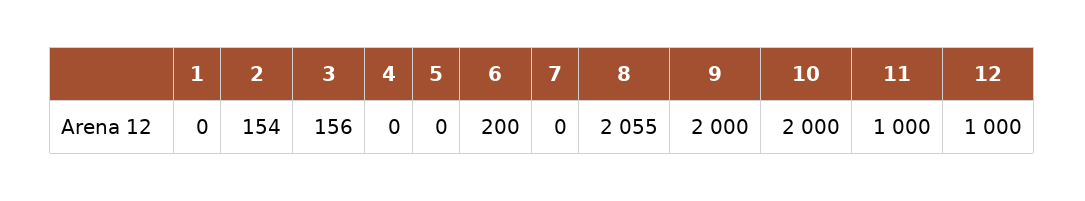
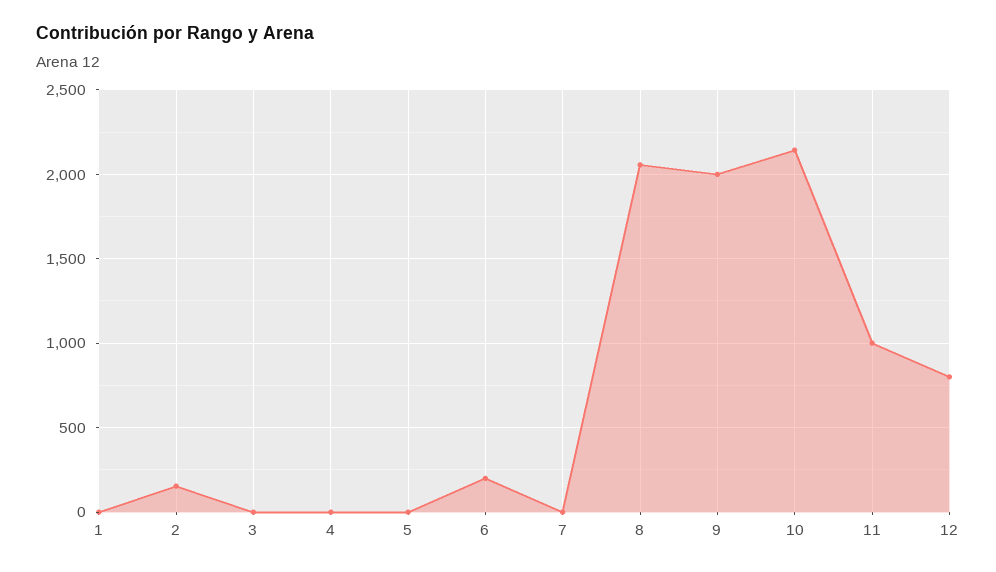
  {
    "1": 0,
    "2": 154,
-   "3": 156,
+   "3": 0,
    "4": 0,
    "5": 0,
    "6": 200,
    "7": 0,
    "8": 2055,
    "9": 2000,
-   "10": 2000,
+   "10": 2150,
    "11": 1000,
-   "12": 1000
+   "12": 800
  }

